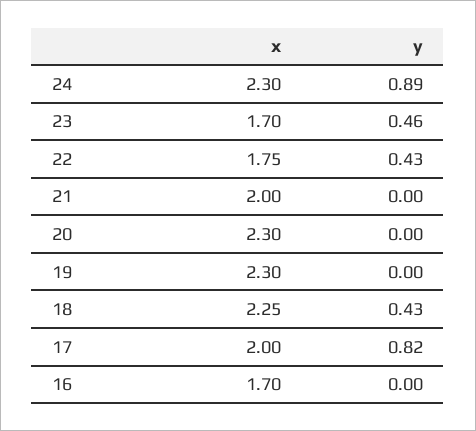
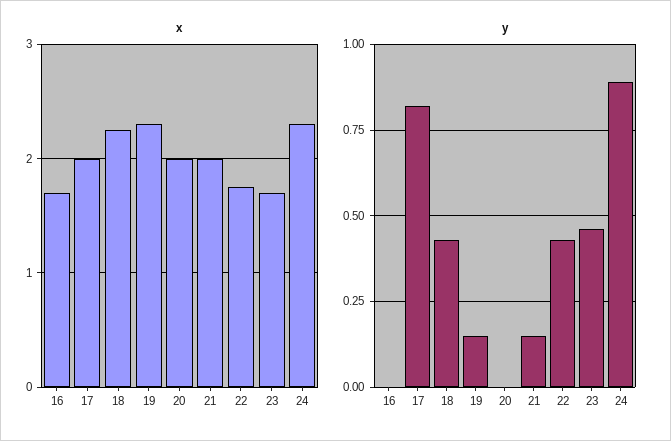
  {
    "x": {
      "24": 2.3,
      "23": 1.7,
      "22": 1.75,
      "21": 2,
-     "20": 2.3,
+     "20": 2,
      "19": 2.3,
      "18": 2.25,
      "17": 2,
      "16": 1.7
    },
    "y": {
      "24": 0.89,
      "23": 0.46,
      "22": 0.43,
-     "21": 0,
+     "21": 0.15,
      "20": 0,
-     "19": 0,
+     "19": 0.15,
      "18": 0.43,
      "17": 0.82,
      "16": 0
    }
  }

